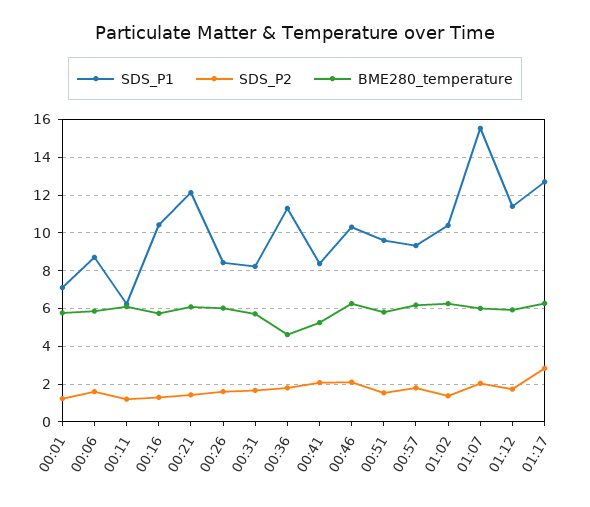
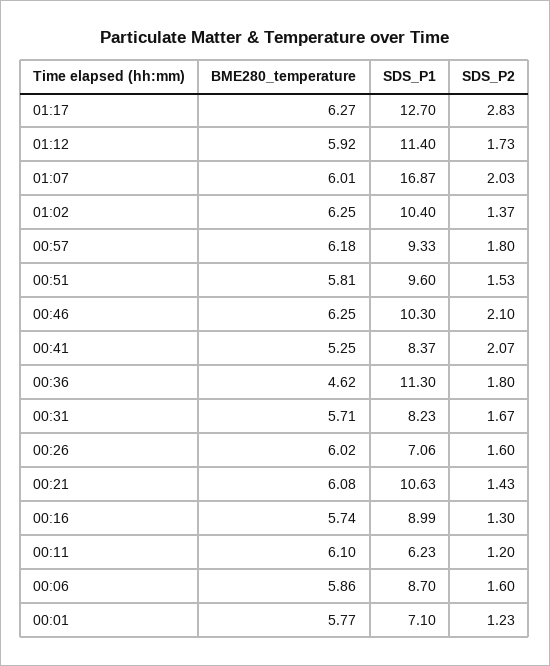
  {
    "SDS_P1": {
      "00:01": 7.1,
      "00:06": 8.7,
      "00:11": 6.23,
-     "00:16": 10.5,
+     "00:16": 8.99,
-     "00:21": 12,
+     "00:21": 10.63,
-     "00:26": 8.5,
+     "00:26": 7.06,
      "00:31": 8.23,
      "00:36": 11.3,
      "00:41": 8.37,
      "00:46": 10.3,
      "00:51": 9.6,
      "00:57": 9.33,
      "01:02": 10.4,
-     "01:07": 15.5,
+     "01:07": 16.87,
      "01:12": 11.4,
      "01:17": 12.7
    },
    "SDS_P2": {
      "00:01": 1.23,
      "00:06": 1.6,
      "00:11": 1.2,
      "00:16": 1.3,
      "00:21": 1.43,
      "00:26": 1.6,
      "00:31": 1.67,
      "00:36": 1.8,
      "00:41": 2.07,
      "00:46": 2.1,
      "00:51": 1.53,
      "00:57": 1.8,
      "01:02": 1.37,
      "01:07": 2.03,
      "01:12": 1.73,
      "01:17": 2.83
    },
    "BME280_temperature": {
      "00:01": 5.77,
      "00:06": 5.86,
      "00:11": 6.1,
      "00:16": 5.74,
      "00:21": 6.08,
      "00:26": 6.02,
      "00:31": 5.71,
      "00:36": 4.62,
      "00:41": 5.25,
      "00:46": 6.25,
      "00:51": 5.81,
      "00:57": 6.18,
      "01:02": 6.25,
      "01:07": 6.01,
      "01:12": 5.92,
      "01:17": 6.27
    }
  }

